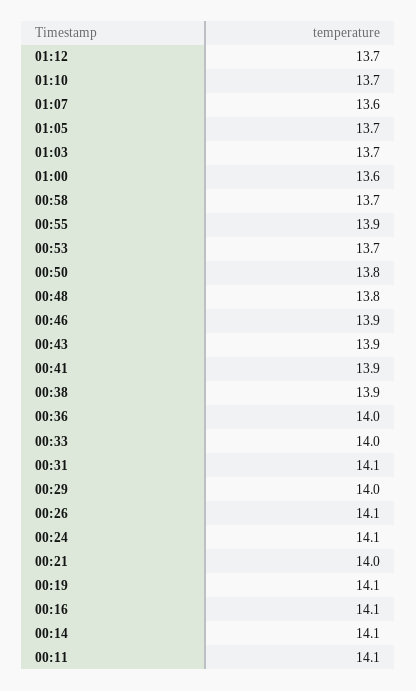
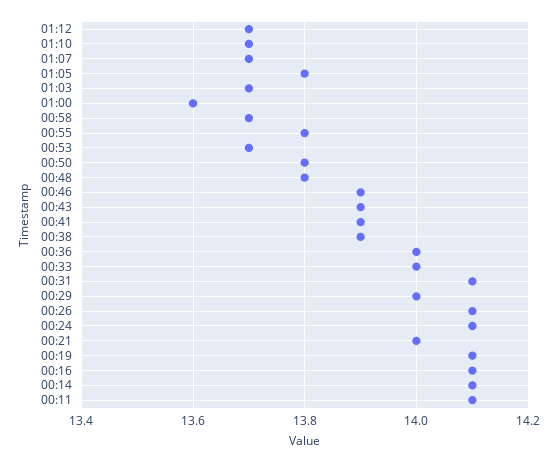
  {
    "01:12": 13.7,
    "01:10": 13.7,
-   "01:07": 13.6,
+   "01:07": 13.7,
-   "01:05": 13.7,
+   "01:05": 13.8,
    "01:03": 13.7,
    "01:00": 13.6,
    "00:58": 13.7,
-   "00:55": 13.9,
+   "00:55": 13.8,
    "00:53": 13.7,
    "00:50": 13.8,
    "00:48": 13.8,
    "00:46": 13.9,
    "00:43": 13.9,
    "00:41": 13.9,
    "00:38": 13.9,
    "00:36": 14,
    "00:33": 14,
    "00:31": 14.1,
    "00:29": 14,
    "00:26": 14.1,
    "00:24": 14.1,
    "00:21": 14,
    "00:19": 14.1,
    "00:16": 14.1,
    "00:14": 14.1,
    "00:11": 14.1
  }

